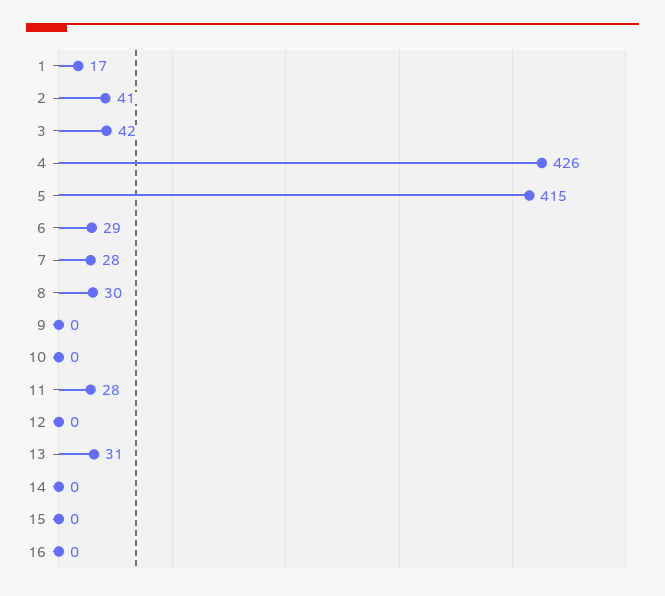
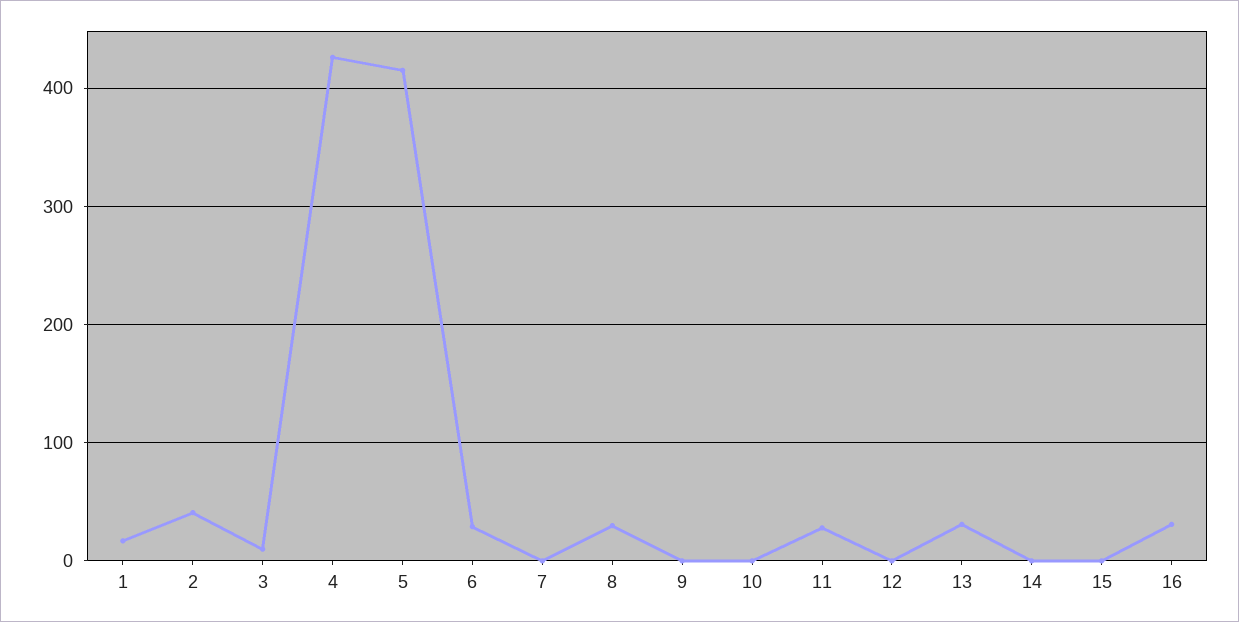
  {
    "1": 17,
    "2": 41,
-   "3": 42,
+   "3": 10,
    "4": 426,
    "5": 415,
    "6": 29,
-   "7": 28,
+   "7": 0,
    "8": 30,
    "9": 0,
    "10": 0,
    "11": 28,
    "12": 0,
    "13": 31,
    "14": 0,
    "15": 0,
-   "16": 0
+   "16": 30
  }

